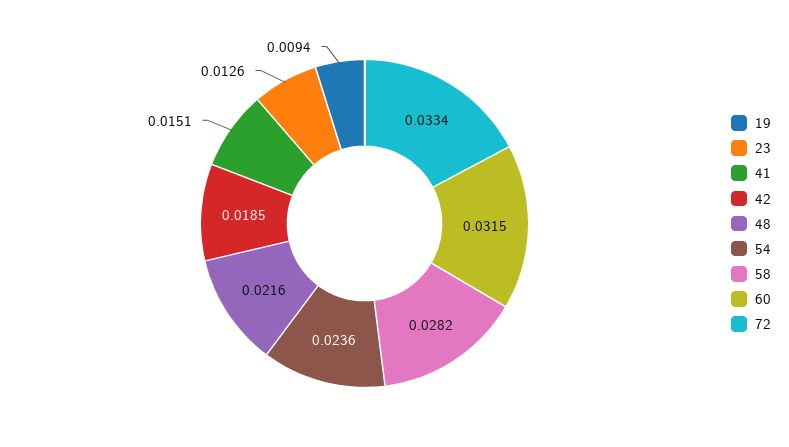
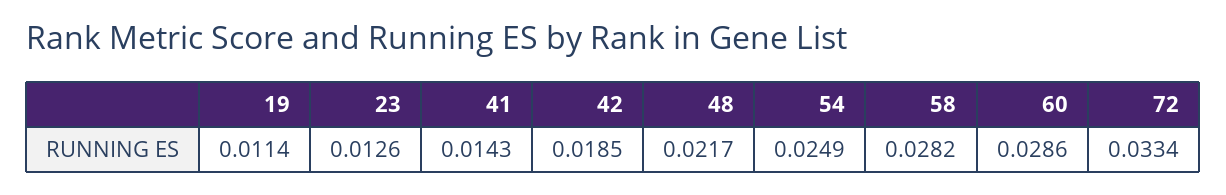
  {
-   "19": 0.0094,
+   "19": 0.0114,
    "23": 0.0126,
-   "41": 0.0151,
+   "41": 0.0143,
    "42": 0.0185,
-   "48": 0.0216,
+   "48": 0.0217,
-   "54": 0.0236,
+   "54": 0.0249,
    "58": 0.0282,
-   "60": 0.0315,
+   "60": 0.0286,
    "72": 0.0334
  }

